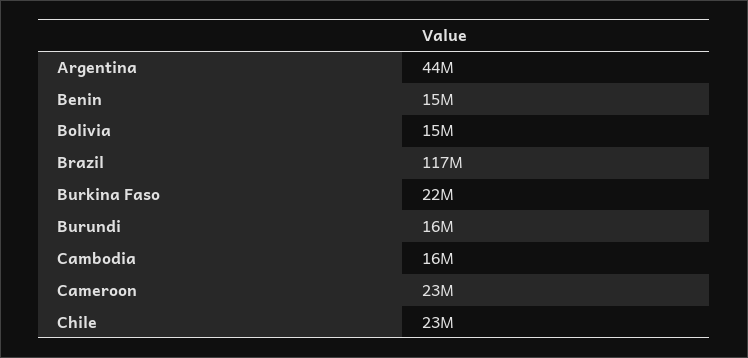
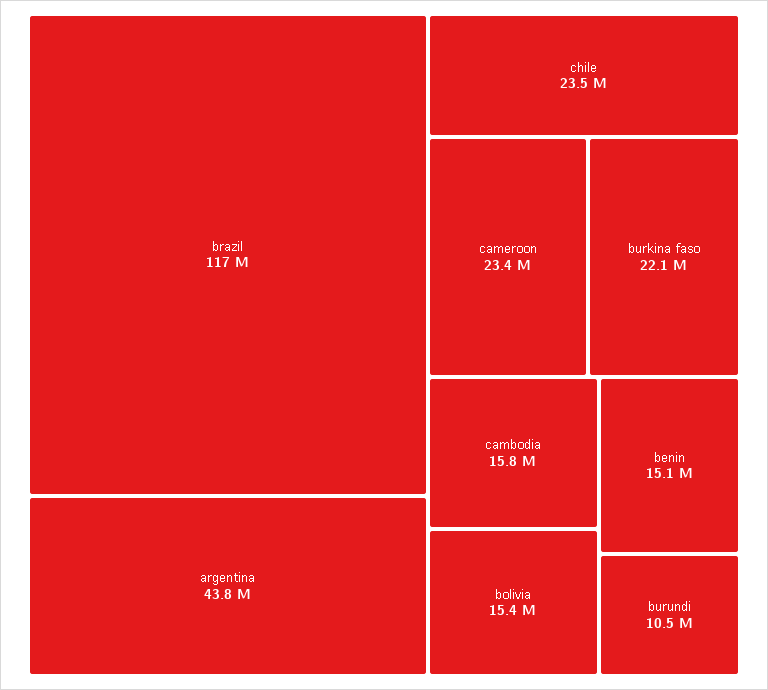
  {
    "Argentina": 43800000,
    "Benin": 15100000,
    "Bolivia": 15400000,
    "Brazil": 117000000,
    "Burkina Faso": 22100000,
-   "Burundi": 16000000,
+   "Burundi": 10500000,
    "Cambodia": 15800000,
    "Cameroon": 23400000,
    "Chile": 23500000
  }

